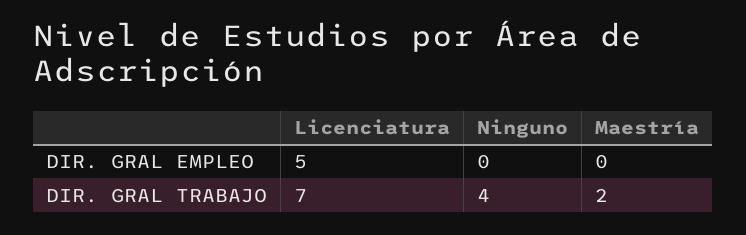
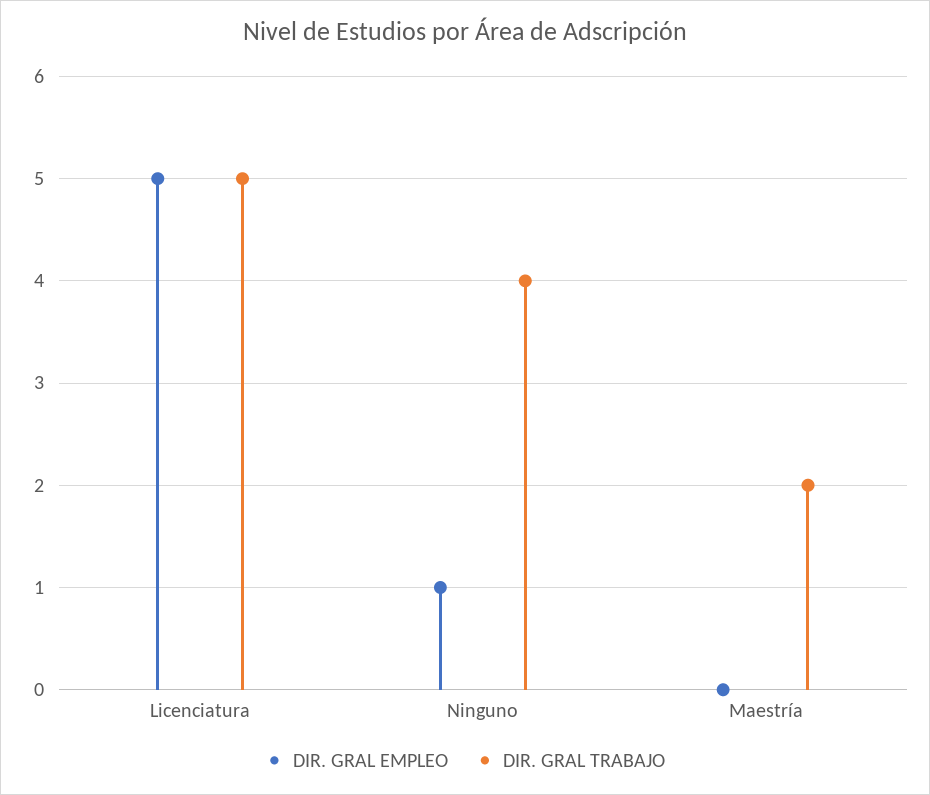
  {
    "DIR. GRAL EMPLEO": {
      "Licenciatura": 5,
-     "Ninguno": 0,
+     "Ninguno": 1,
      "Maestría": 0
    },
    "DIR. GRAL TRABAJO": {
-     "Licenciatura": 7,
+     "Licenciatura": 5,
      "Ninguno": 4,
      "Maestría": 2
    }
  }

